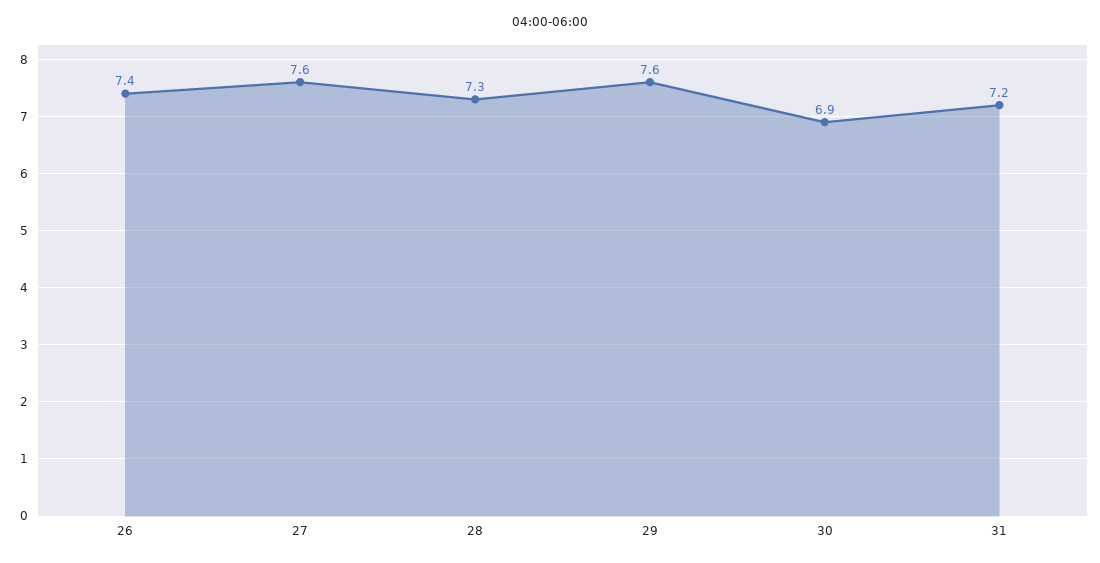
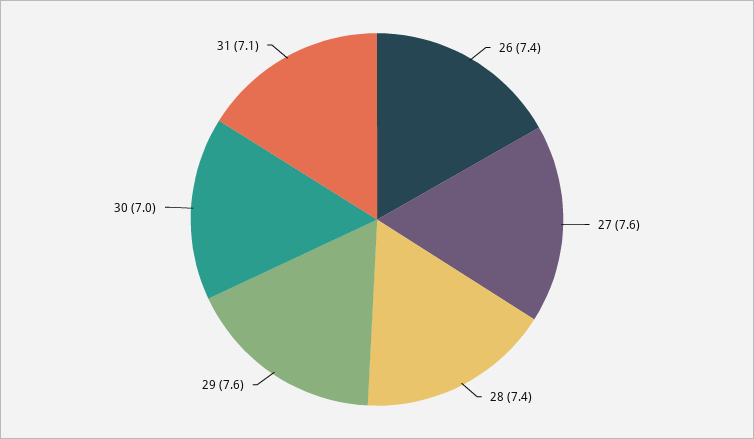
  {
    "26": 7.4,
    "27": 7.6,
-   "28": 7.3,
+   "28": 7.4,
    "29": 7.6,
-   "30": 6.9,
+   "30": 7,
-   "31": 7.2
+   "31": 7.1
  }

